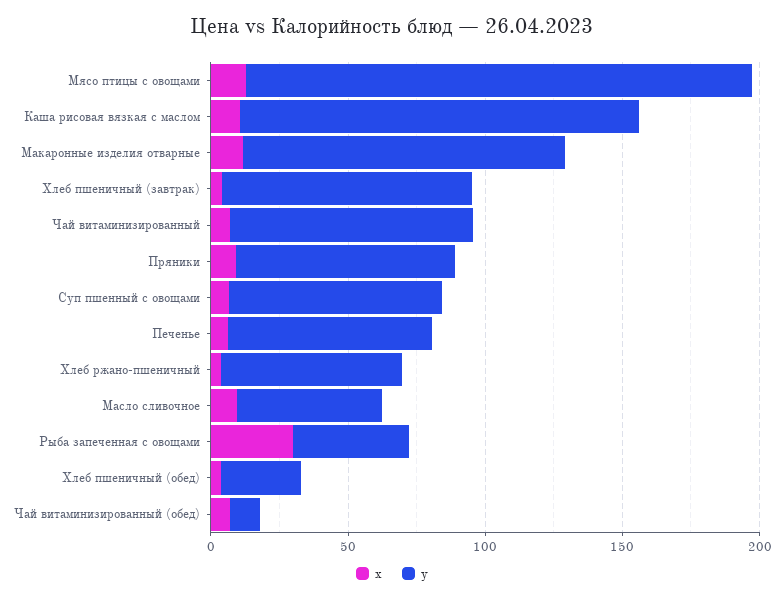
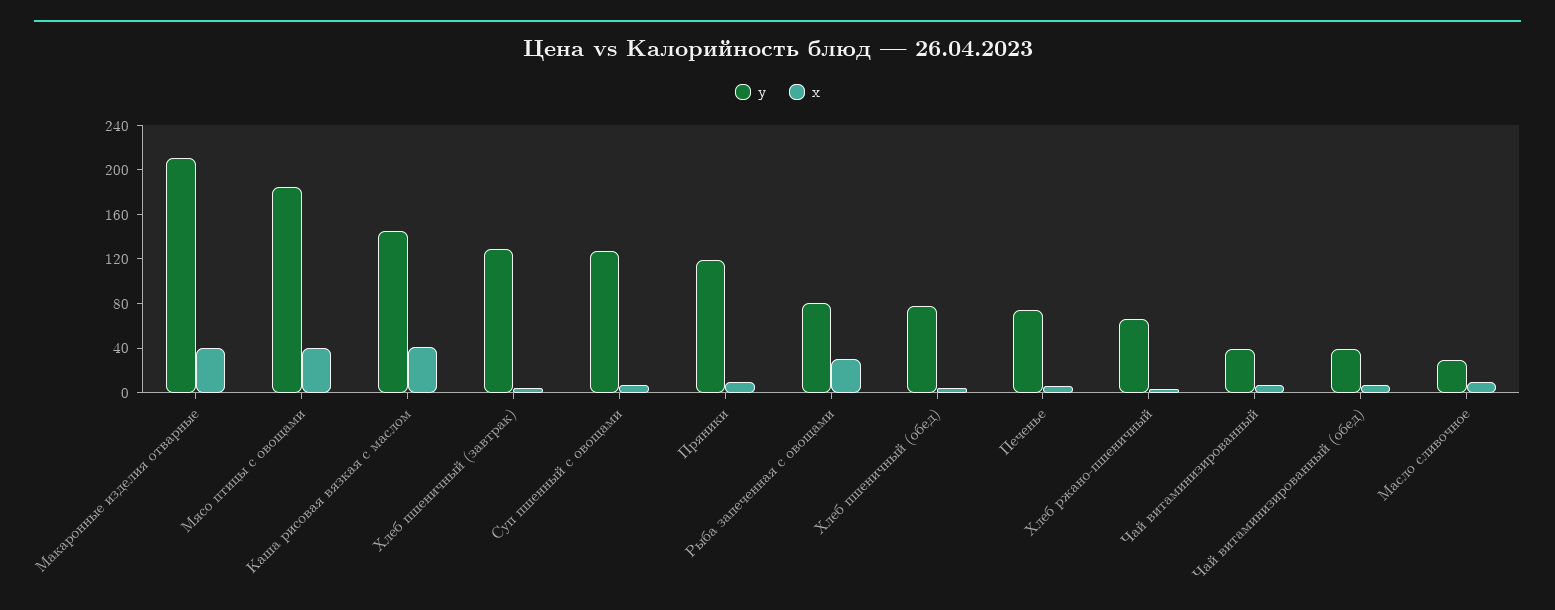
  {
    "x": {
-     "Мясо птицы с овощами": 10,
+     "Мясо птицы с овощами": 40,
-     "Каша рисовая вязкая с маслом": 10,
+     "Каша рисовая вязкая с маслом": 40,
-     "Макаронные изделия отварные": 10,
+     "Макаронные изделия отварные": 40,
      "Хлеб пшеничный (завтрак)": 0,
      "Чай витаминизированный": 10,
      "Пряники": 10,
      "Суп пшенный с овощами": 10,
      "Печенье": 10,
      "Хлеб ржано-пшеничный": 0,
      "Масло сливочное": 10,
      "Рыба запеченная с овощами": 30,
      "Хлеб пшеничный (обед)": 0,
      "Чай витаминизированный (обед)": 10
    },
    "y": {
      "Мясо птицы с овощами": 180,
      "Каша рисовая вязкая с маслом": 150,
-     "Макаронные изделия отварные": 120,
+     "Макаронные изделия отварные": 210,
-     "Хлеб пшеничный (завтрак)": 90,
+     "Хлеб пшеничный (завтрак)": 130,
-     "Чай витаминизированный": 90,
+     "Чай витаминизированный": 40,
-     "Пряники": 80,
+     "Пряники": 120,
-     "Суп пшенный с овощами": 80,
+     "Суп пшенный с овощами": 130,
      "Печенье": 70,
      "Хлеб ржано-пшеничный": 70,
-     "Масло сливочное": 50,
+     "Масло сливочное": 30,
-     "Рыба запеченная с овощами": 40,
+     "Рыба запеченная с овощами": 80,
-     "Хлеб пшеничный (обед)": 30,
+     "Хлеб пшеничный (обед)": 80,
-     "Чай витаминизированный (обед)": 10
+     "Чай витаминизированный (обед)": 40
    }
  }

